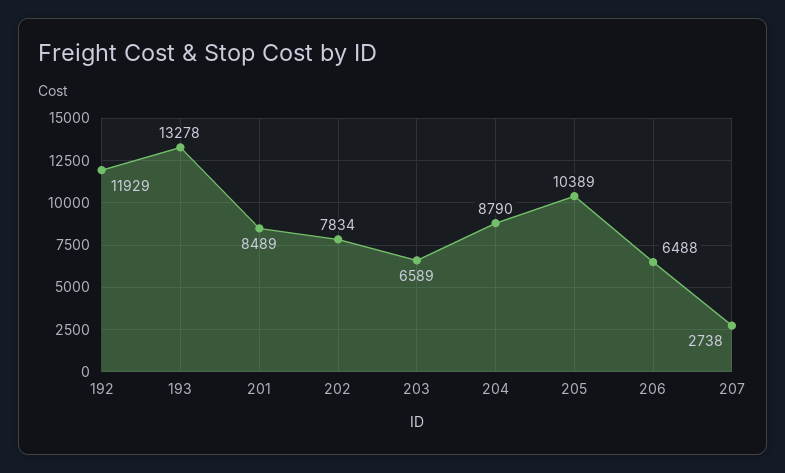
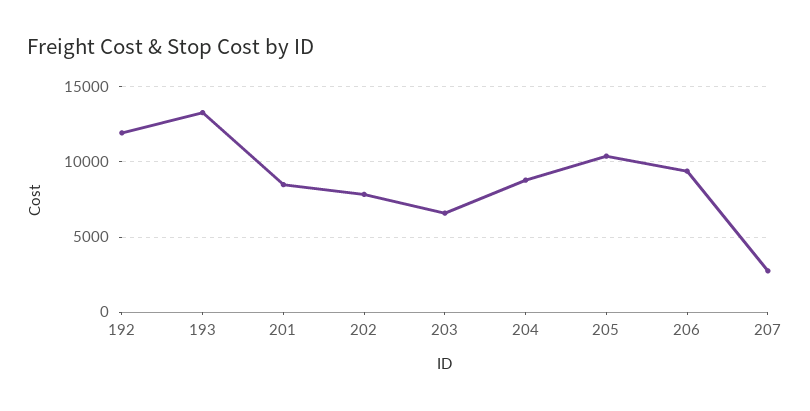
  {
    "192": 11929,
    "193": 13278,
    "201": 8489,
    "202": 7834,
    "203": 6589,
    "204": 8790,
    "205": 10389,
-   "206": 6488,
+   "206": 9500,
    "207": 2738
  }

